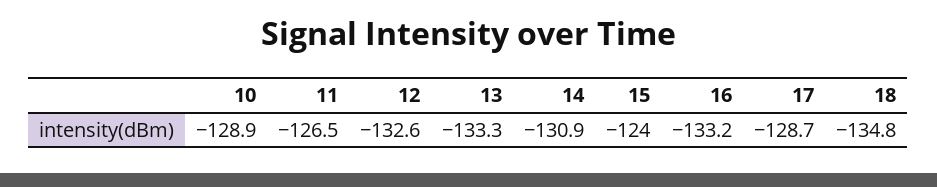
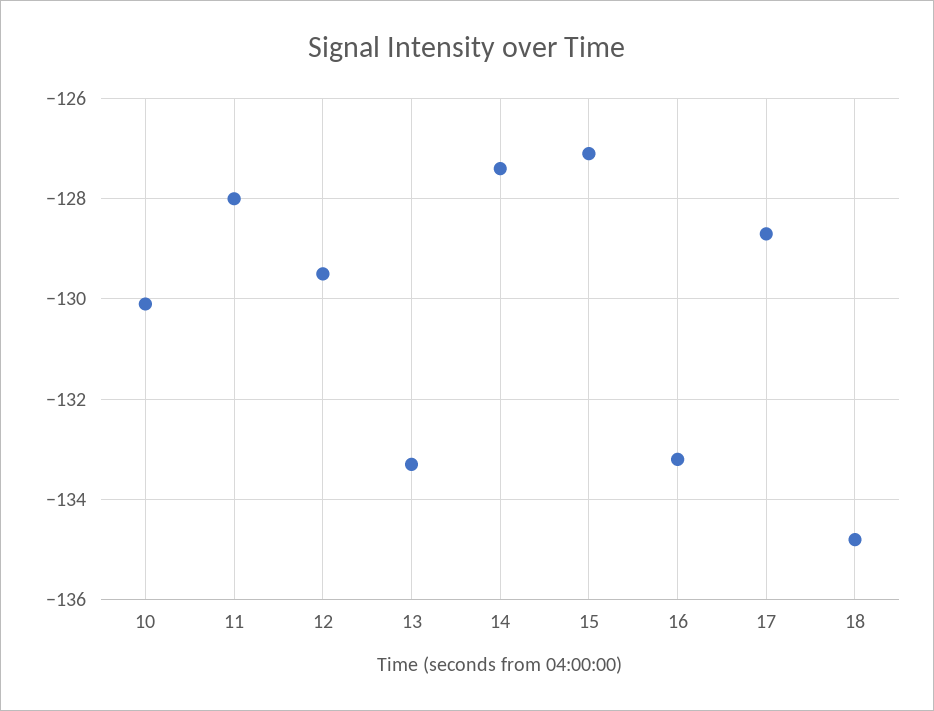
  {
-   "10": -128.9,
+   "10": -130,
-   "11": -126.5,
+   "11": -128,
-   "12": -132.6,
+   "12": -129.5,
    "13": -133.3,
-   "14": -130.9,
+   "14": -127.5,
-   "15": -124,
+   "15": -127,
    "16": -133.2,
    "17": -128.7,
    "18": -134.8
  }

